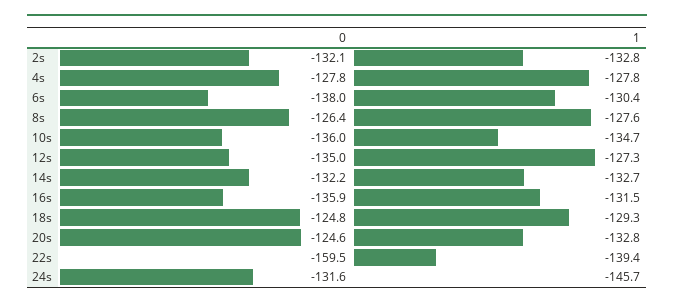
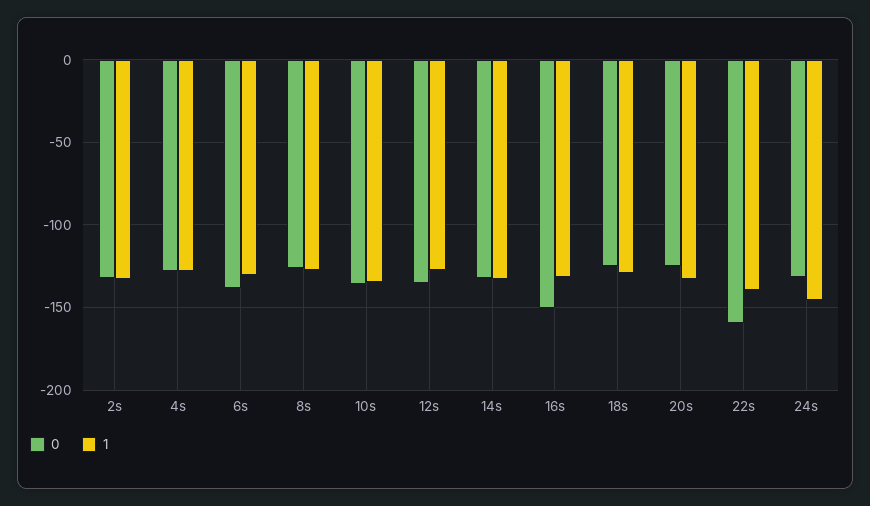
  {
    "0": {
      "2s": -132.1,
      "4s": -127.8,
      "6s": -138,
      "8s": -126.4,
      "10s": -136,
      "12s": -135,
      "14s": -132.2,
-     "16s": -135.9,
+     "16s": -150,
      "18s": -124.8,
      "20s": -124.6,
      "22s": -159.5,
      "24s": -131.6
    },
    "1": {
      "2s": -132.8,
      "4s": -127.8,
      "6s": -130.4,
      "8s": -127.6,
      "10s": -134.7,
      "12s": -127.3,
      "14s": -132.7,
      "16s": -131.5,
      "18s": -129.3,
      "20s": -132.8,
      "22s": -139.4,
      "24s": -145.7
    }
  }

